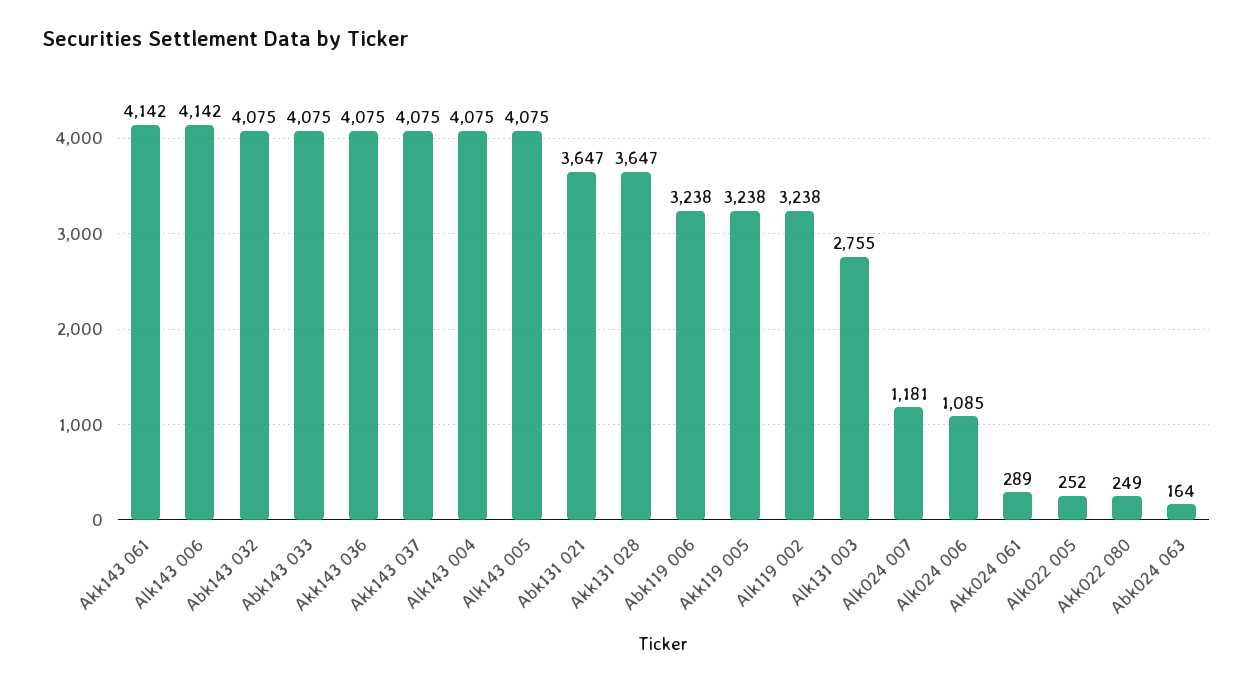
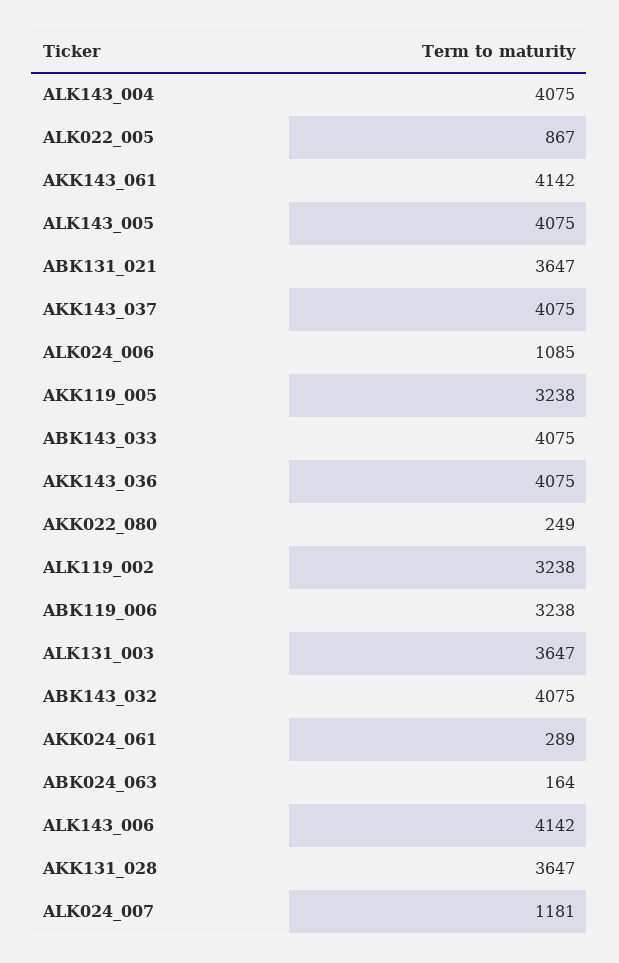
  {
    "Akk143 061": 4142,
    "Alk143 006": 4142,
    "Abk143 032": 4075,
    "Abk143 033": 4075,
    "Akk143 036": 4075,
    "Akk143 037": 4075,
    "Alk143 004": 4075,
    "Alk143 005": 4075,
    "Abk131 021": 3647,
    "Akk131 028": 3647,
    "Abk119 006": 3238,
    "Akk119 005": 3238,
    "Alk119 002": 3238,
-   "Alk131 003": 2755,
+   "Alk131 003": 3647,
    "Alk024 007": 1181,
    "Alk024 006": 1085,
    "Akk024 061": 289,
-   "Alk022 005": 252,
+   "Alk022 005": 867,
    "Akk022 080": 249,
    "Abk024 063": 164
  }

